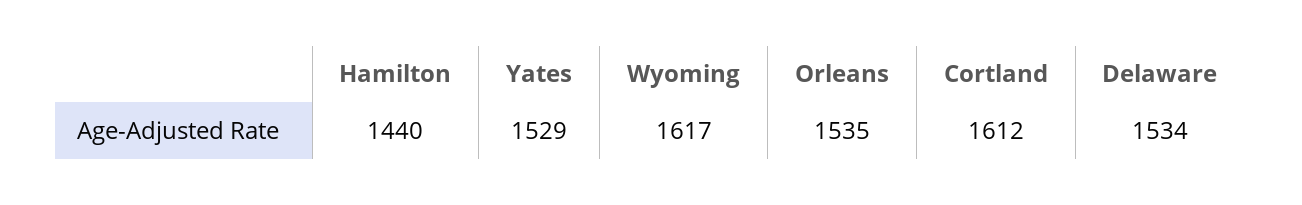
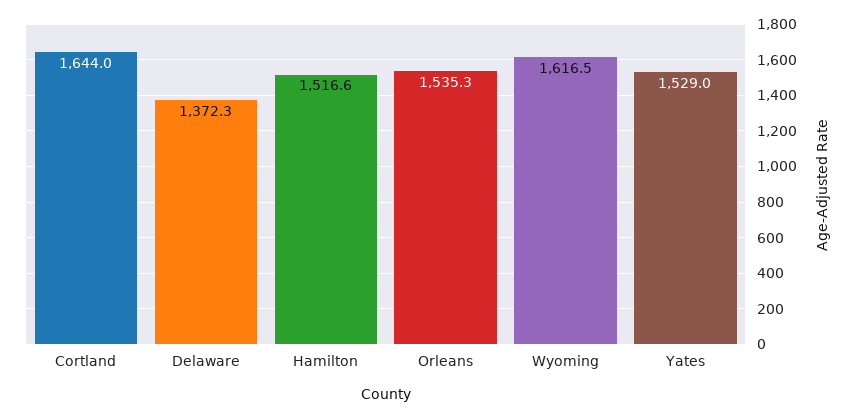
  {
-   "Hamilton": 1440,
+   "Hamilton": 1516.6,
    "Yates": 1529,
    "Wyoming": 1616.5,
    "Orleans": 1535.3,
-   "Cortland": 1612,
+   "Cortland": 1644,
-   "Delaware": 1534
+   "Delaware": 1372.3
  }

